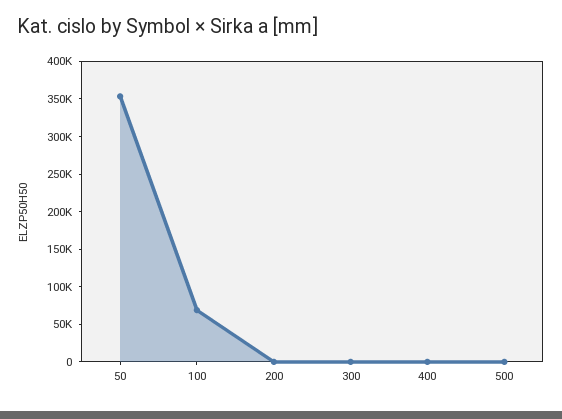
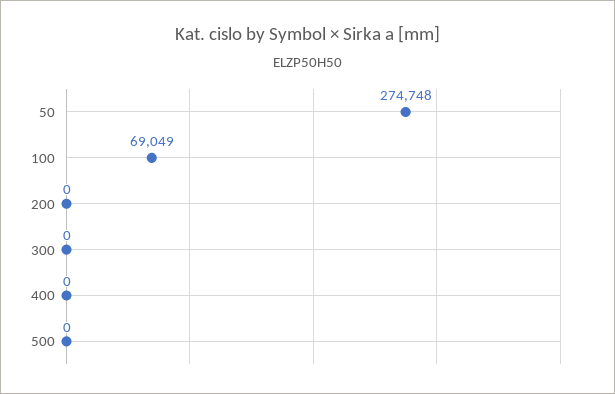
  {
-   "50": 350000,
+   "50": 274748,
    "100": 69049,
    "200": 0,
    "300": 0,
    "400": 0,
    "500": 0
  }

